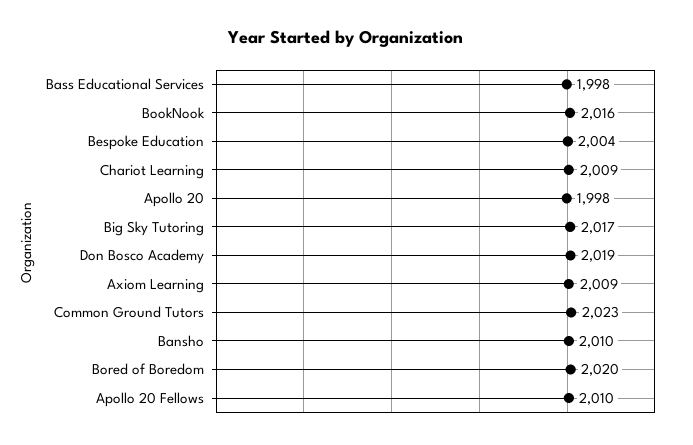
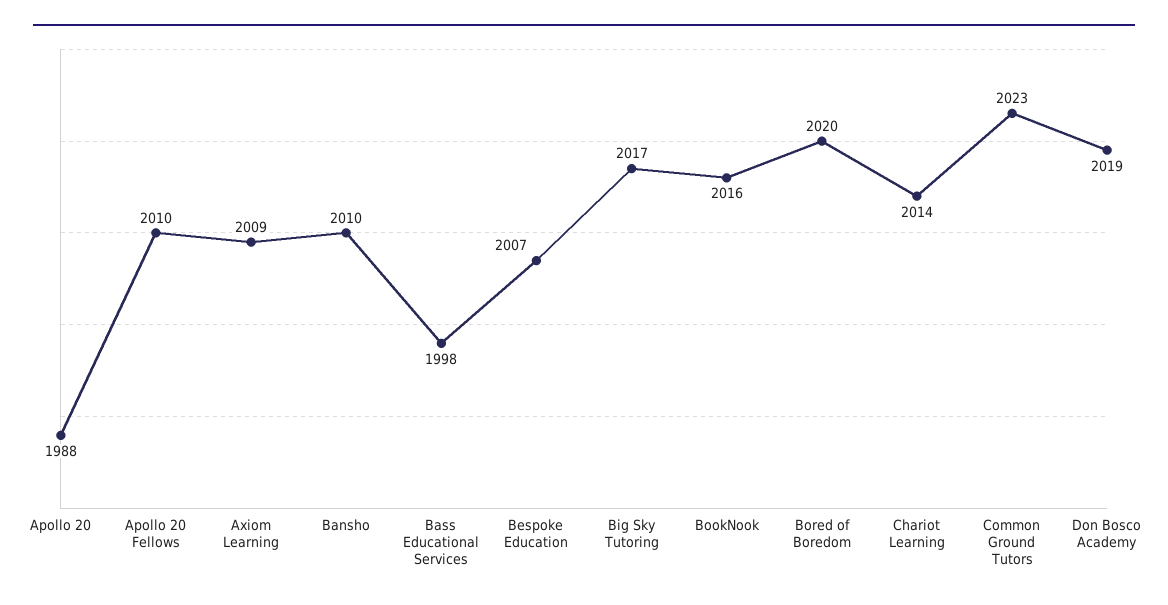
  {
    "Bass Educational Services": 1998,
    "BookNook": 2016,
-   "Bespoke Education": 2004,
+   "Bespoke Education": 2007,
-   "Chariot Learning": 2009,
+   "Chariot Learning": 2014,
-   "Apollo 20": 1998,
+   "Apollo 20": 1988,
    "Big Sky Tutoring": 2017,
    "Don Bosco Academy": 2019,
    "Axiom Learning": 2009,
    "Common Ground Tutors": 2023,
    "Bansho": 2010,
    "Bored of Boredom": 2020,
    "Apollo 20 Fellows": 2010
  }

